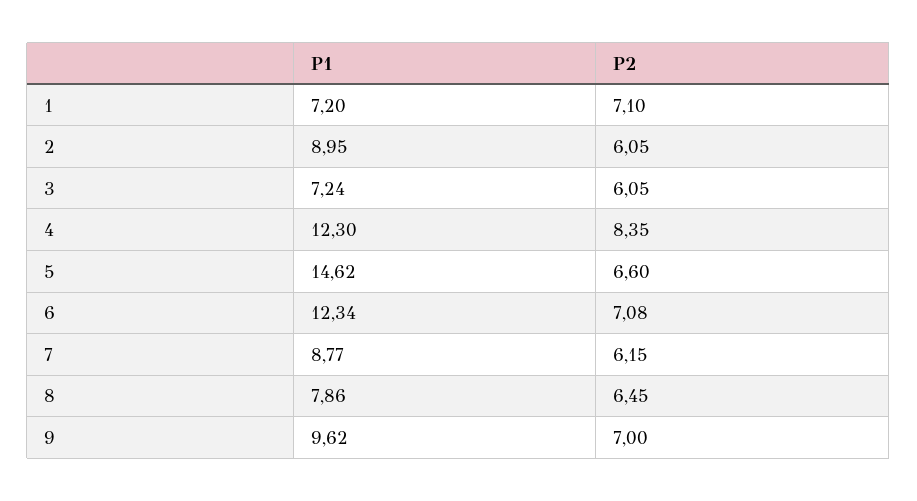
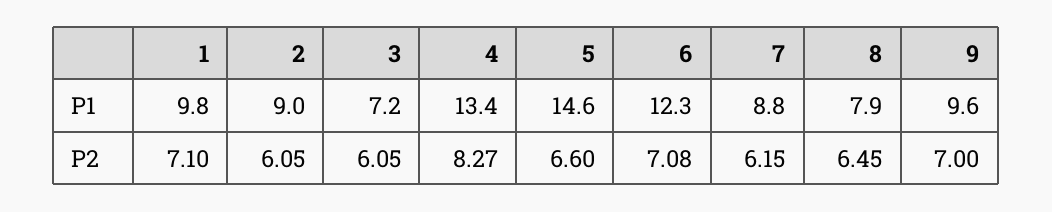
  {
    "P1": {
-     "1": 7.2,
+     "1": 9.8,
      "2": 8.95,
      "3": 7.24,
-     "4": 12.3,
+     "4": 13.4,
      "5": 14.62,
      "6": 12.34,
      "7": 8.77,
      "8": 7.86,
      "9": 9.62
    },
    "P2": {
      "1": 7.1,
      "2": 6.05,
      "3": 6.05,
-     "4": 8.35,
+     "4": 8.27,
      "5": 6.6,
      "6": 7.08,
      "7": 6.15,
      "8": 6.45,
      "9": 7
    }
  }

